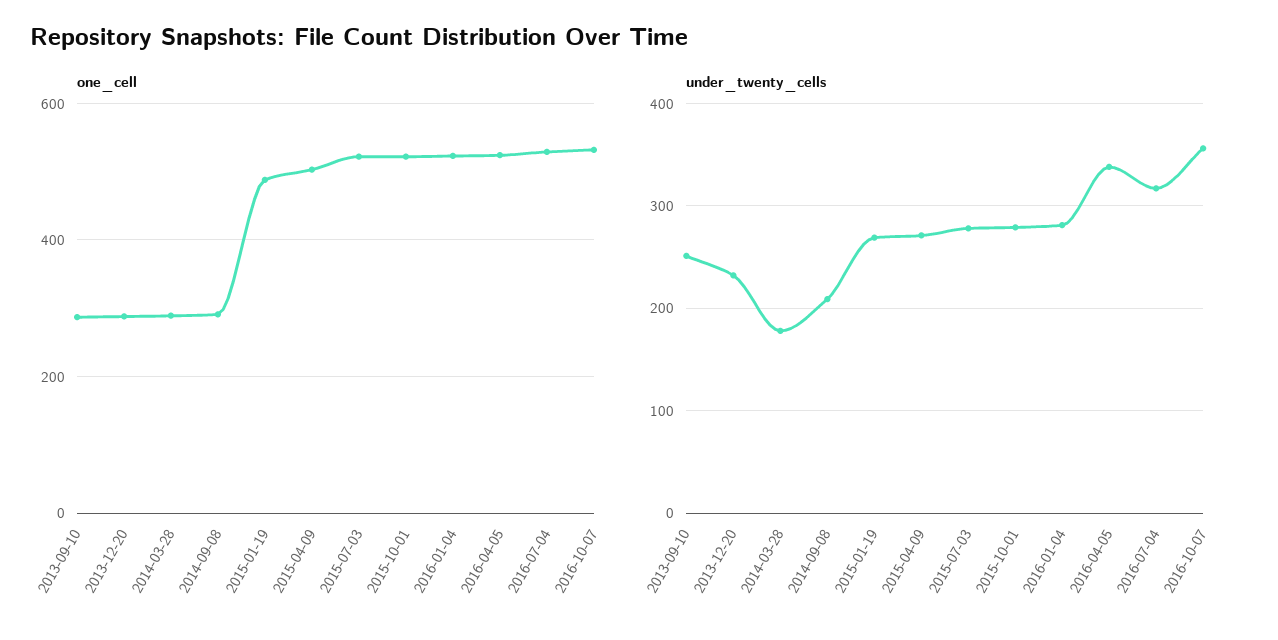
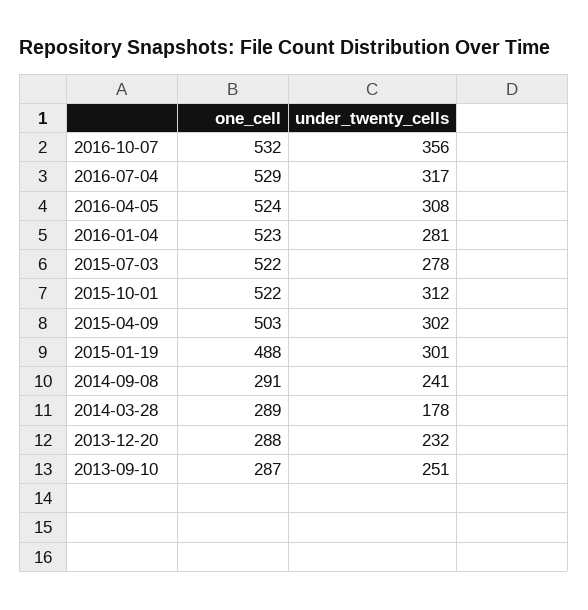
  {
    "one_cell": {
      "2013-09-10": 287,
      "2013-12-20": 288,
      "2014-03-28": 289,
      "2014-09-08": 291,
      "2015-01-19": 488,
      "2015-04-09": 503,
      "2015-07-03": 522,
      "2015-10-01": 522,
      "2016-01-04": 523,
      "2016-04-05": 524,
      "2016-07-04": 529,
      "2016-10-07": 532
    },
    "under_twenty_cells": {
      "2013-09-10": 251,
      "2013-12-20": 232,
      "2014-03-28": 178,
-     "2014-09-08": 210,
+     "2014-09-08": 241,
-     "2015-01-19": 270,
+     "2015-01-19": 301,
-     "2015-04-09": 270,
+     "2015-04-09": 302,
      "2015-07-03": 278,
-     "2015-10-01": 280,
+     "2015-10-01": 312,
      "2016-01-04": 281,
-     "2016-04-05": 340,
+     "2016-04-05": 308,
      "2016-07-04": 317,
      "2016-10-07": 356
    }
  }

